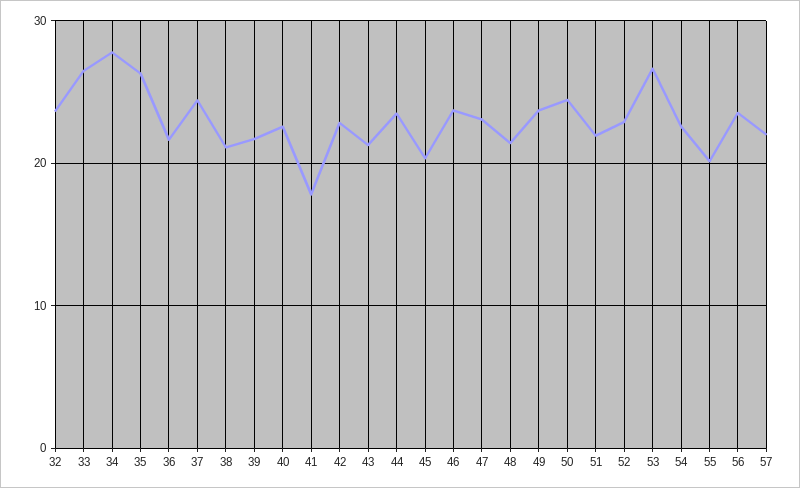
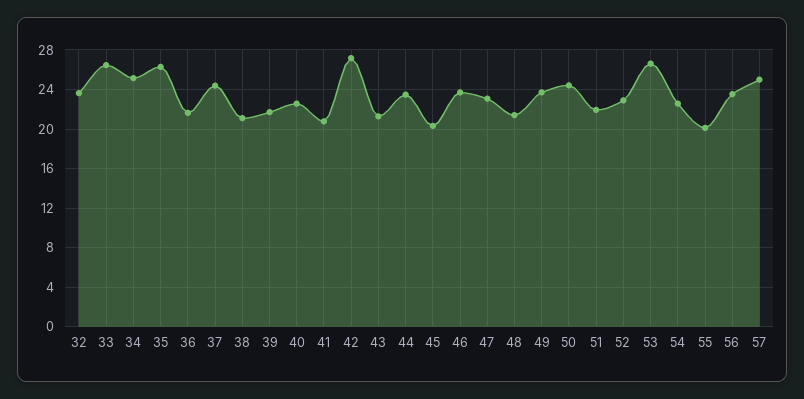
  {
    "32": 24,
    "33": 26,
-   "34": 28,
+   "34": 25,
    "35": 26,
    "36": 22,
    "37": 24,
    "38": 21,
    "39": 22,
    "40": 23,
-   "41": 18,
+   "41": 21,
-   "42": 23,
+   "42": 27,
    "43": 21,
    "44": 23,
    "45": 20,
    "46": 24,
    "47": 23,
    "48": 21,
    "49": 24,
    "50": 24,
    "51": 22,
    "52": 23,
    "53": 27,
    "54": 23,
    "55": 20,
    "56": 24,
-   "57": 22
+   "57": 25
  }

